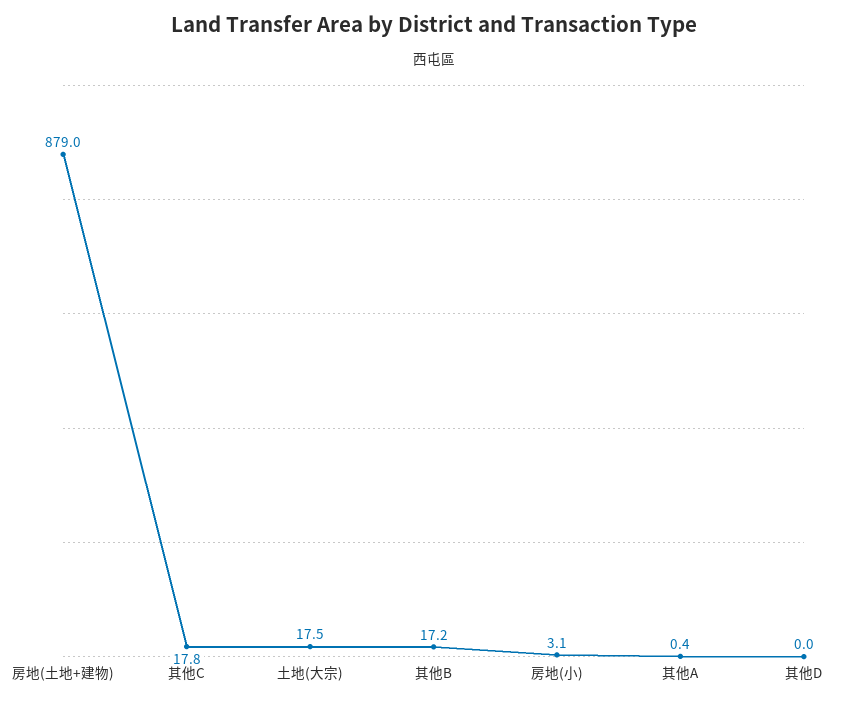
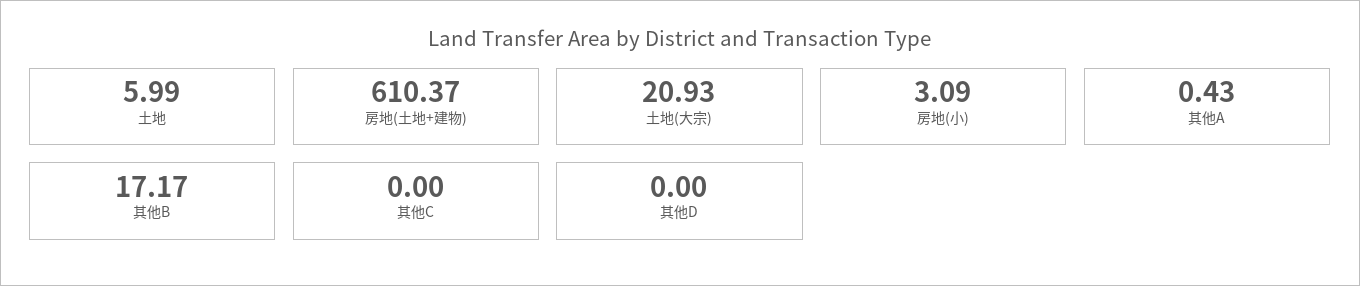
  {
-   "房地(土地+建物)": 879,
+   "房地(土地+建物)": 610.37,
-   "其他C": 17.8,
+   "其他C": 0,
-   "土地(大宗)": 17.5,
+   "土地(大宗)": 20.93,
    "其他B": 17.17,
    "房地(小)": 3.09,
    "其他A": 0.43,
-   "其他D": 0
+   "其他D": 0,
+   "土地": 5.99
  }

